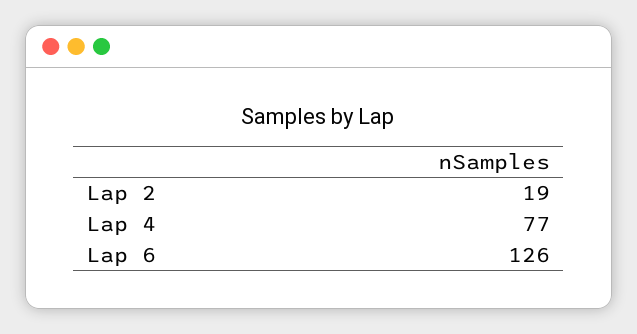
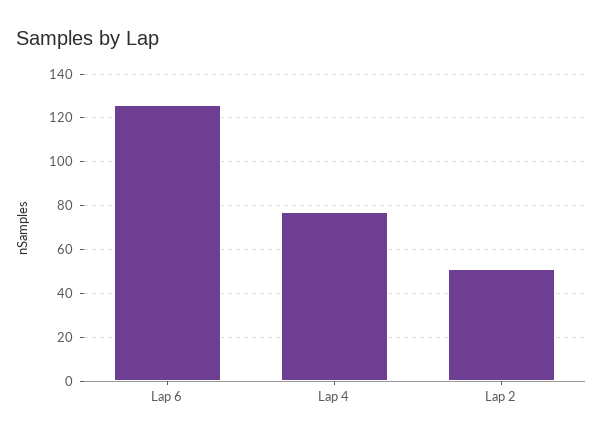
  {
-   "Lap 2": 19,
+   "Lap 2": 50,
    "Lap 4": 77,
    "Lap 6": 126
  }

